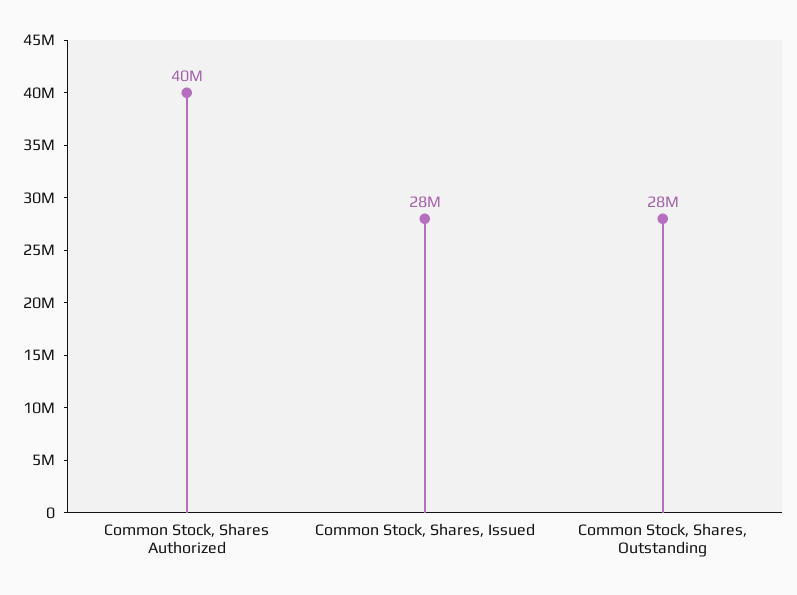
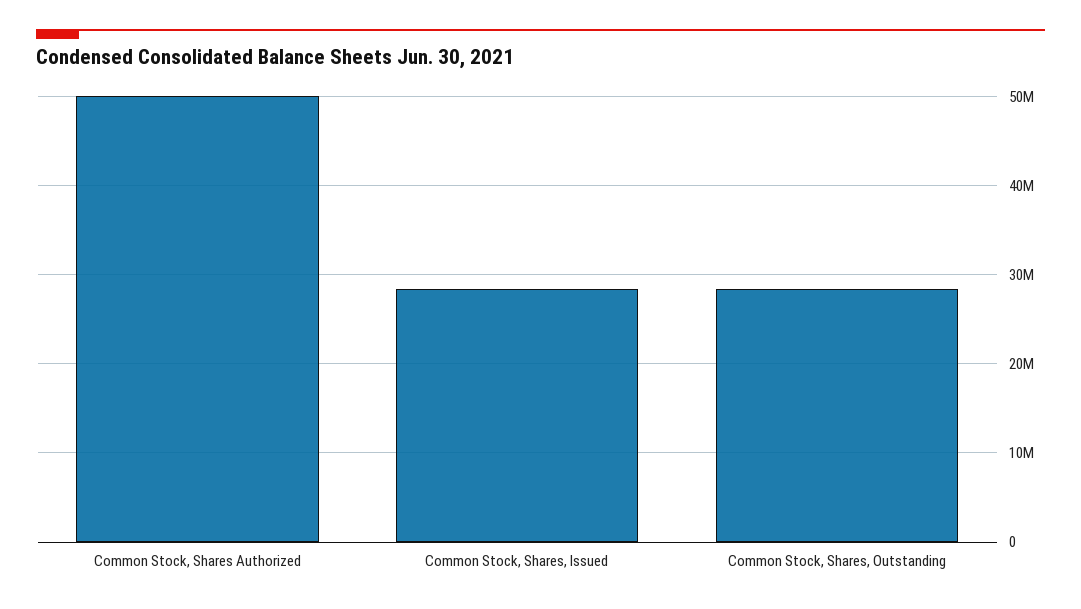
  {
-   "Common Stock, Shares Authorized": 40000000,
+   "Common Stock, Shares Authorized": 50000000,
    "Common Stock, Shares, Issued": 28000000,
    "Common Stock, Shares, Outstanding": 28000000
  }

